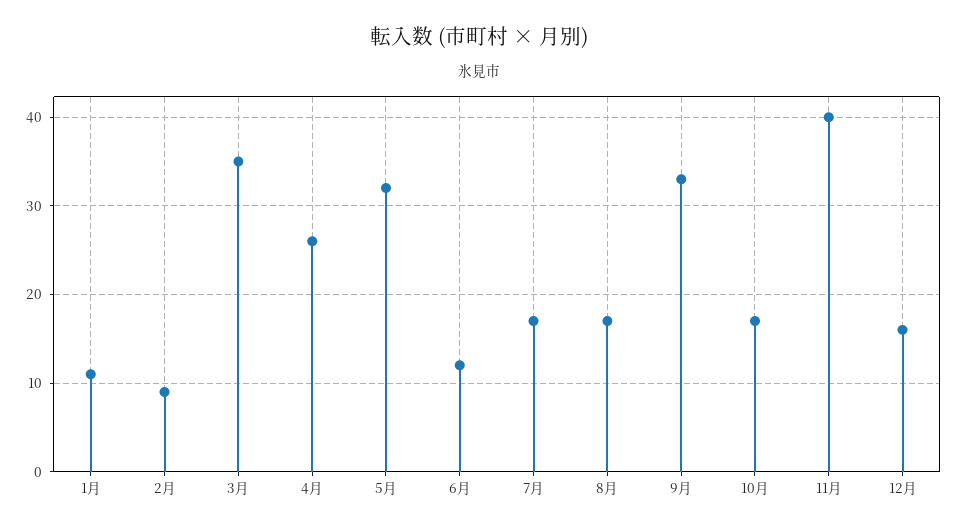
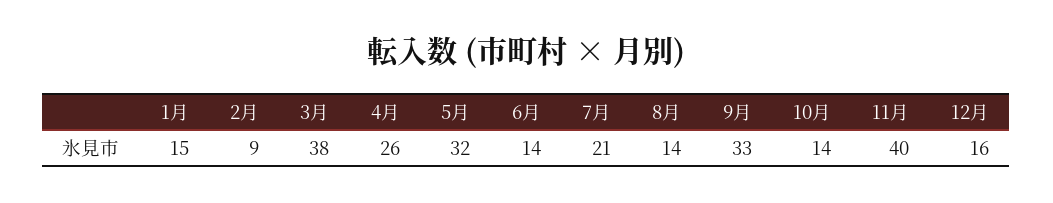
  {
-   "1月": 11,
+   "1月": 15,
    "2月": 9,
-   "3月": 35,
+   "3月": 38,
    "4月": 26,
    "5月": 32,
-   "6月": 12,
+   "6月": 14,
-   "7月": 17,
+   "7月": 21,
-   "8月": 17,
+   "8月": 14,
    "9月": 33,
-   "10月": 17,
+   "10月": 14,
    "11月": 40,
    "12月": 16
  }

